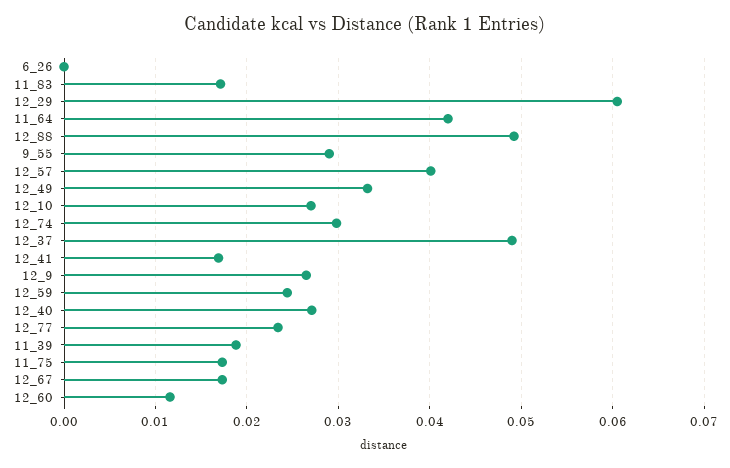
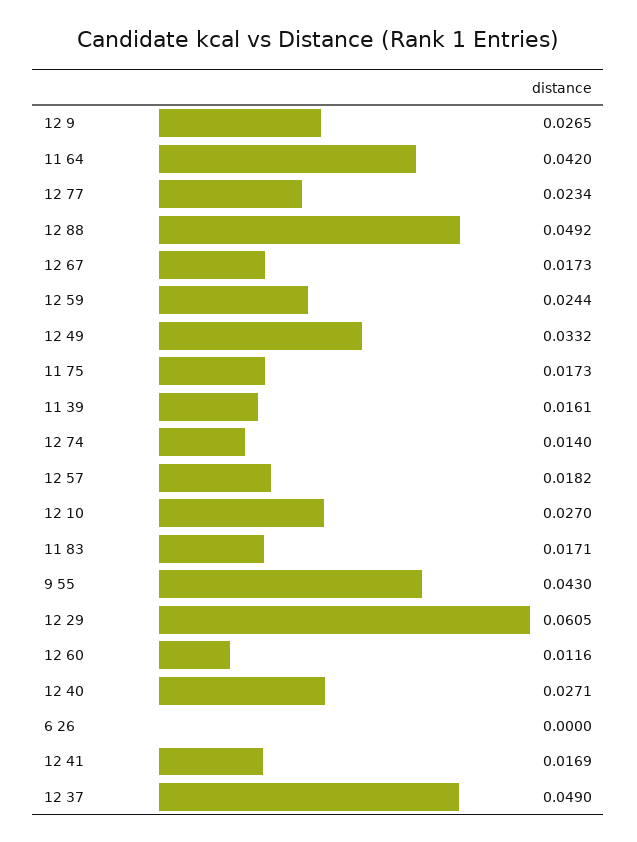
  {
    "6_26": 0,
    "11_83": 0.0171,
    "12_29": 0.0605,
    "11_64": 0.042,
    "12_88": 0.0492,
-   "9_55": 0.029,
+   "9_55": 0.043,
-   "12_57": 0.04,
+   "12_57": 0.0182,
    "12_49": 0.0332,
    "12_10": 0.027,
-   "12_74": 0.03,
+   "12_74": 0.014,
    "12_37": 0.049,
    "12_41": 0.0169,
    "12_9": 0.0265,
    "12_59": 0.0244,
    "12_40": 0.0271,
    "12_77": 0.0234,
-   "11_39": 0.019,
+   "11_39": 0.0161,
    "11_75": 0.0173,
    "12_67": 0.0173,
    "12_60": 0.0116
  }

